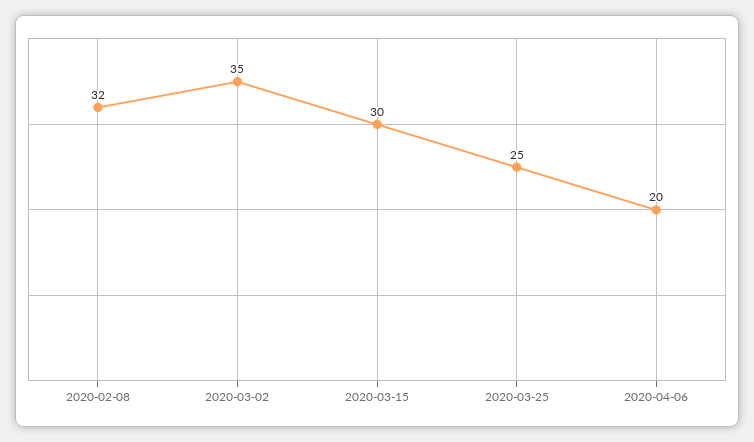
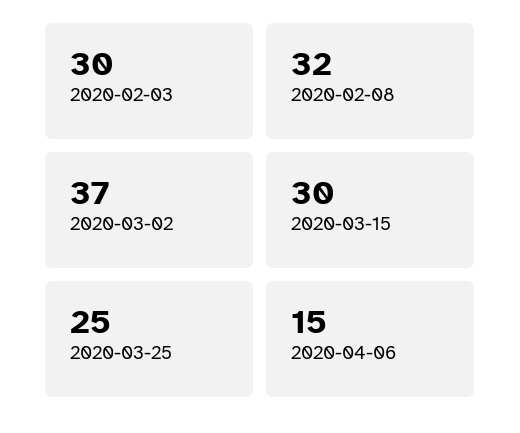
  {
    "2020-02-08": 32,
-   "2020-03-02": 35,
+   "2020-03-02": 37,
    "2020-03-15": 30,
    "2020-03-25": 25,
-   "2020-04-06": 20
+   "2020-04-06": 15,
+   "2020-02-03": 30
  }

